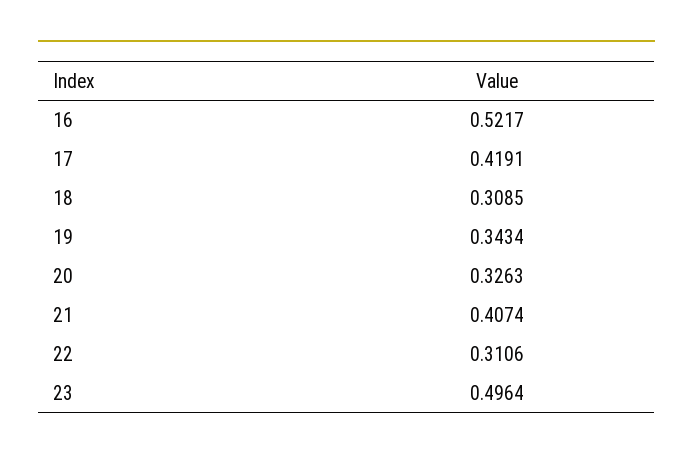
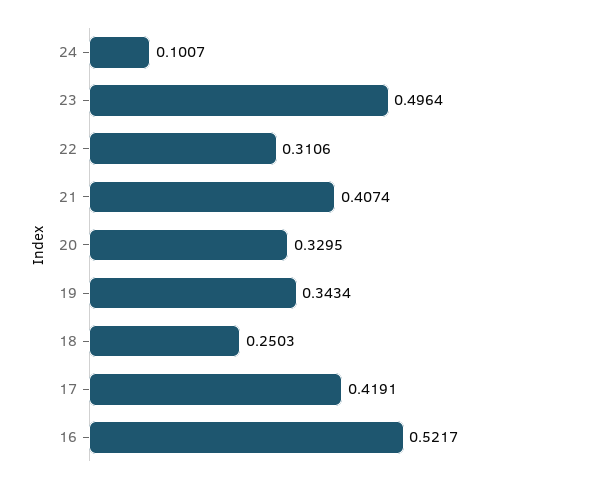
  {
    "16": 0.5217,
    "17": 0.4191,
-   "18": 0.3085,
+   "18": 0.2503,
    "19": 0.3434,
-   "20": 0.3263,
+   "20": 0.3295,
    "21": 0.4074,
    "22": 0.3106,
-   "23": 0.4964
+   "23": 0.4964,
+   "24": 0.1007
  }

